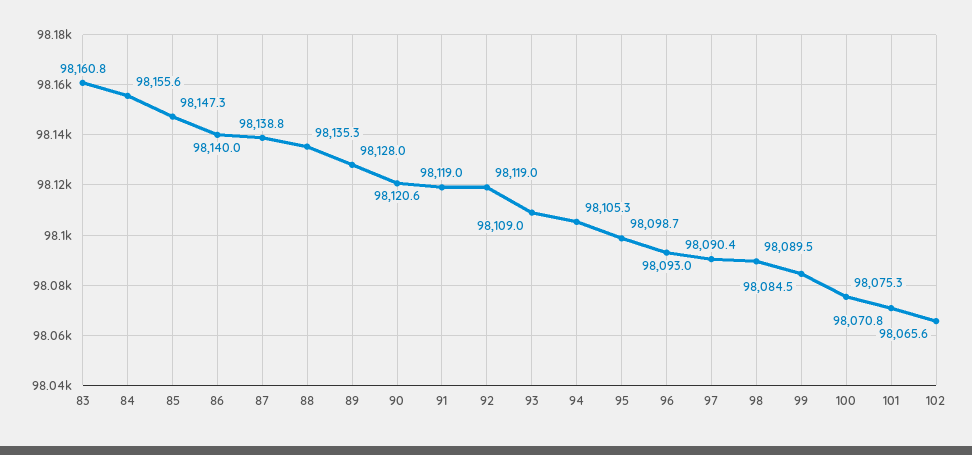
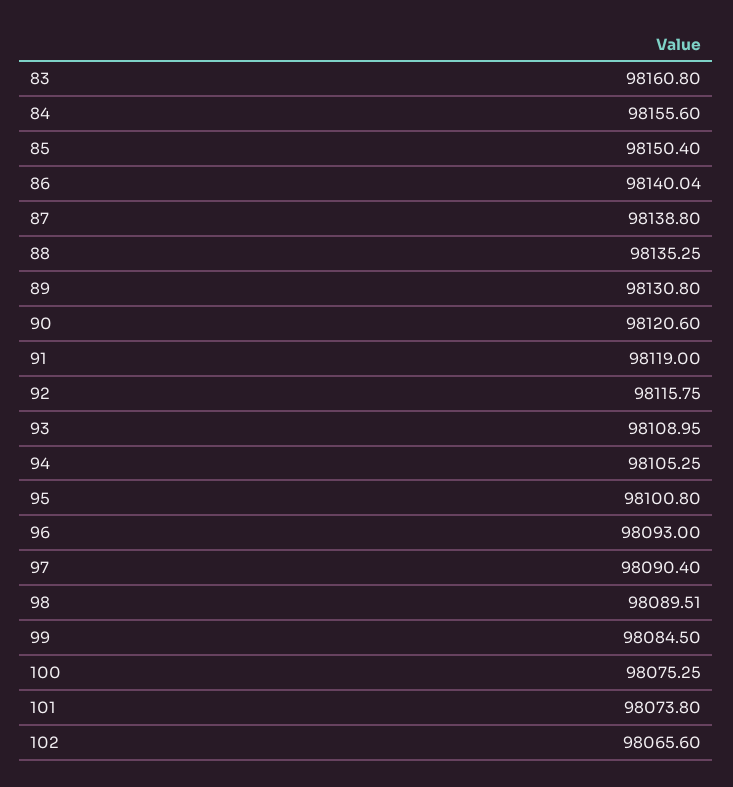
  {
    "83": 98160.8,
    "84": 98155.6,
-   "85": 98147.3,
+   "85": 98150.4,
    "86": 98140.04,
    "87": 98138.8,
    "88": 98135.25,
-   "89": 98128,
+   "89": 98130.8,
    "90": 98120.6,
    "91": 98119,
-   "92": 98119,
+   "92": 98115.75,
    "93": 98108.95,
    "94": 98105.25,
-   "95": 98098.7,
+   "95": 98100.8,
    "96": 98093,
    "97": 98090.4,
    "98": 98089.51,
    "99": 98084.5,
    "100": 98075.25,
-   "101": 98070.8,
+   "101": 98073.8,
    "102": 98065.6
  }

